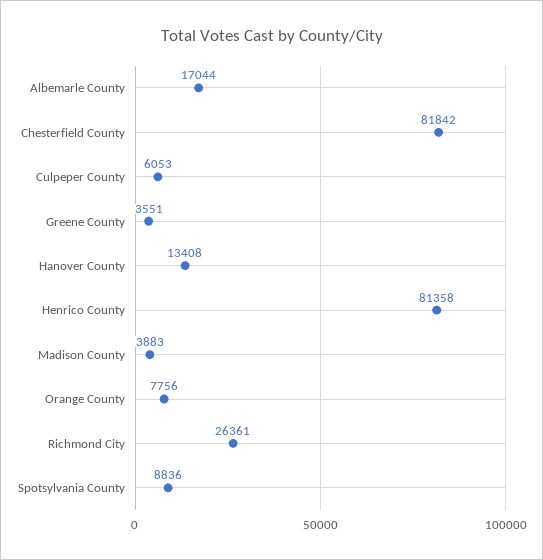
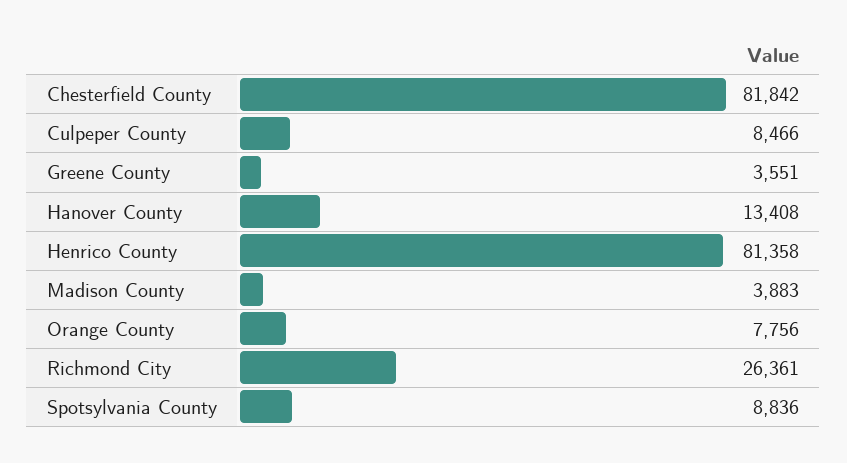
  {
-   "Albemarle County": 17044,
    "Chesterfield County": 81842,
-   "Culpeper County": 6053,
+   "Culpeper County": 8466,
    "Greene County": 3551,
    "Hanover County": 13408,
    "Henrico County": 81358,
    "Madison County": 3883,
    "Orange County": 7756,
    "Richmond City": 26361,
    "Spotsylvania County": 8836
  }

